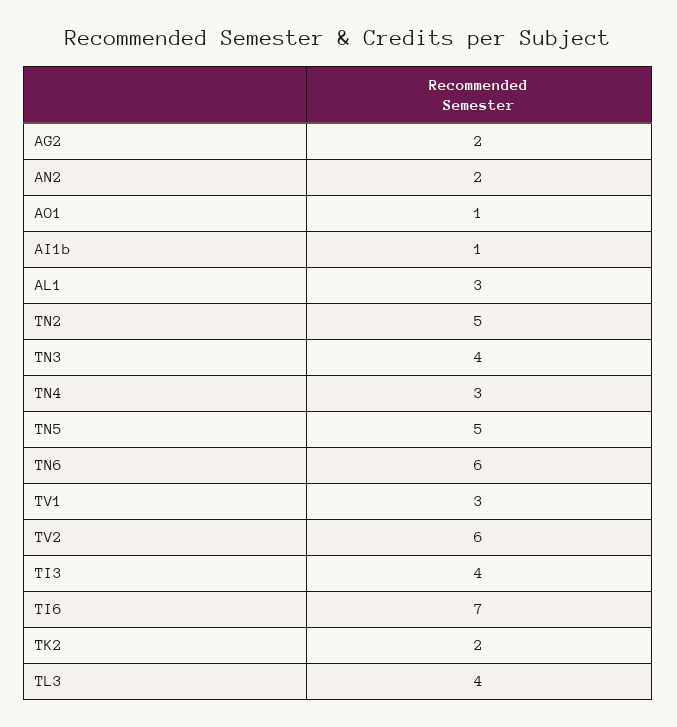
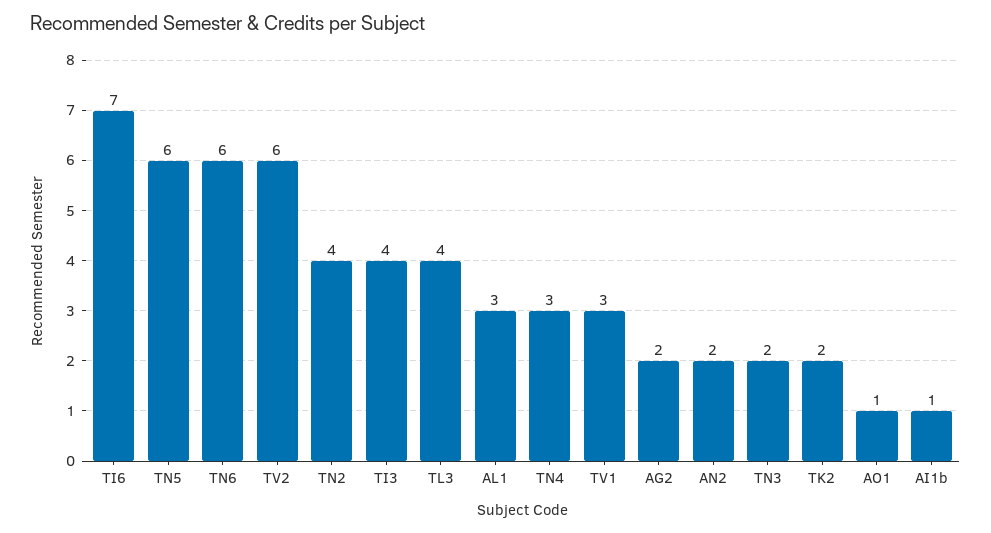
  {
    "AG2": 2,
    "AN2": 2,
    "AO1": 1,
    "AI1b": 1,
    "AL1": 3,
-   "TN2": 5,
+   "TN2": 4,
-   "TN3": 4,
+   "TN3": 2,
    "TN4": 3,
-   "TN5": 5,
+   "TN5": 6,
    "TN6": 6,
    "TV1": 3,
    "TV2": 6,
    "TI3": 4,
    "TI6": 7,
    "TK2": 2,
    "TL3": 4
  }

